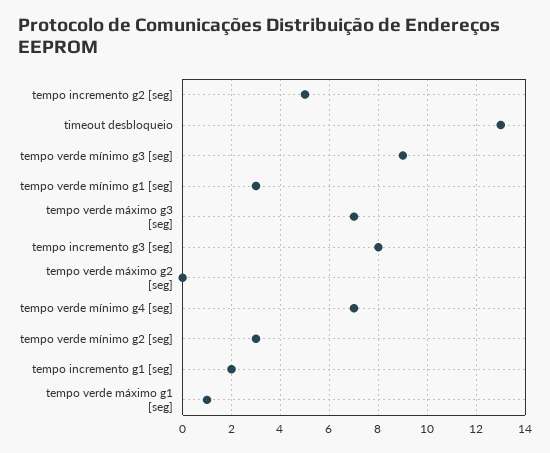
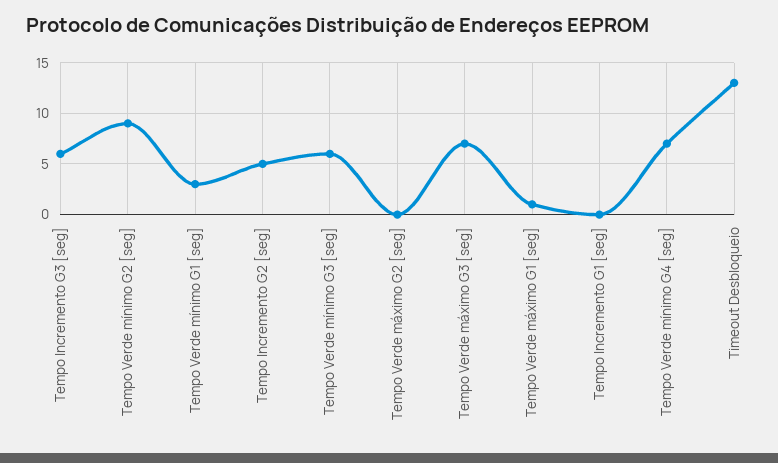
  {
    "tempo incremento g2 [seg]": 5,
    "timeout desbloqueio": 13,
-   "tempo verde mínimo g3 [seg]": 9,
+   "tempo verde mínimo g3 [seg]": 6,
    "tempo verde mínimo g1 [seg]": 3,
    "tempo verde máximo g3 [seg]": 7,
-   "tempo incremento g3 [seg]": 8,
+   "tempo incremento g3 [seg]": 6,
    "tempo verde máximo g2 [seg]": 0,
    "tempo verde mínimo g4 [seg]": 7,
-   "tempo verde mínimo g2 [seg]": 3,
+   "tempo verde mínimo g2 [seg]": 9,
-   "tempo incremento g1 [seg]": 2,
+   "tempo incremento g1 [seg]": 0,
    "tempo verde máximo g1 [seg]": 1
  }

